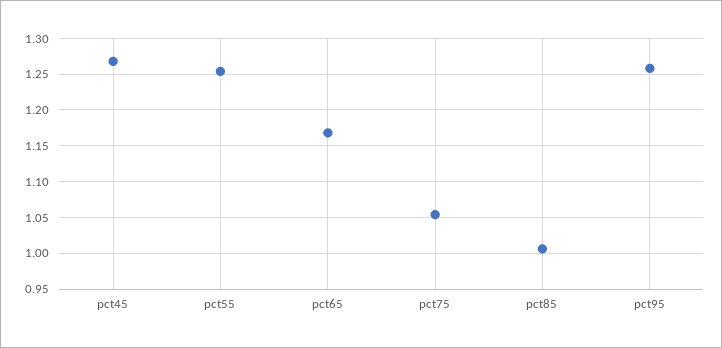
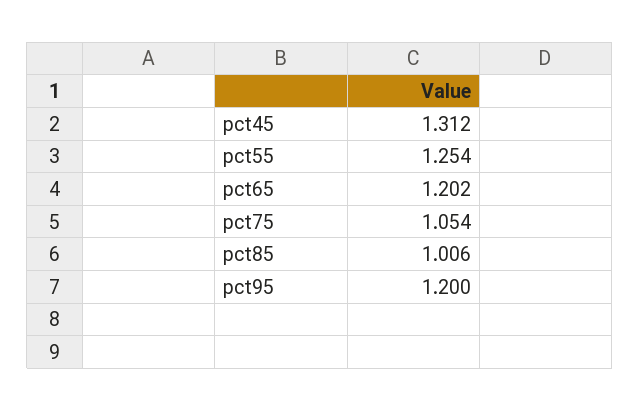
  {
-   "pct45": 1.27,
+   "pct45": 1.312,
    "pct55": 1.254,
-   "pct65": 1.17,
+   "pct65": 1.202,
    "pct75": 1.054,
    "pct85": 1.006,
-   "pct95": 1.26
+   "pct95": 1.2
  }

